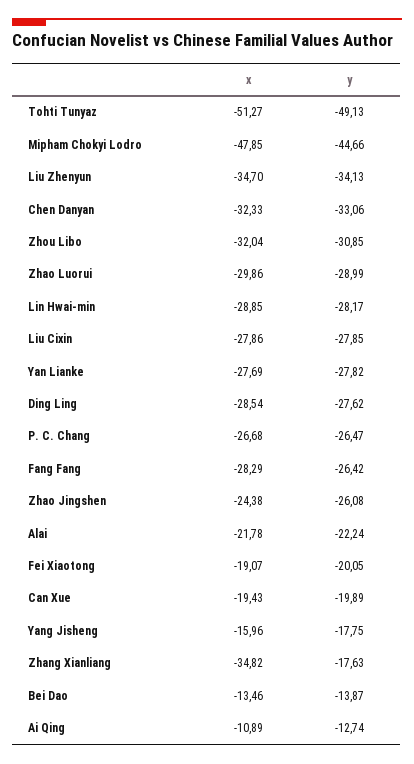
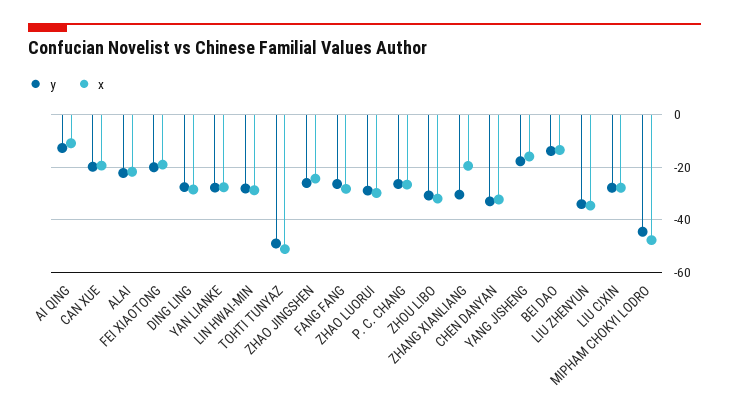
  {
    "x": {
      "Tohti Tunyaz": -51.27,
      "Mipham Chokyi Lodro": -47.85,
      "Liu Zhenyun": -34.7,
      "Chen Danyan": -32.33,
      "Zhou Libo": -32.04,
      "Zhao Luorui": -29.86,
      "Lin Hwai-min": -28.85,
      "Liu Cixin": -27.86,
      "Yan Lianke": -27.69,
      "Ding Ling": -28.54,
      "P. C. Chang": -26.68,
      "Fang Fang": -28.29,
      "Zhao Jingshen": -24.38,
      "Alai": -21.78,
      "Fei Xiaotong": -19.07,
      "Can Xue": -19.43,
      "Yang Jisheng": -15.96,
-     "Zhang Xianliang": -34.82,
+     "Zhang Xianliang": -20,
      "Bei Dao": -13.46,
      "Ai Qing": -10.89
    },
    "y": {
      "Tohti Tunyaz": -49.13,
      "Mipham Chokyi Lodro": -44.66,
      "Liu Zhenyun": -34.13,
      "Chen Danyan": -33.06,
      "Zhou Libo": -30.85,
      "Zhao Luorui": -28.99,
      "Lin Hwai-min": -28.17,
      "Liu Cixin": -27.85,
      "Yan Lianke": -27.82,
      "Ding Ling": -27.62,
      "P. C. Chang": -26.47,
      "Fang Fang": -26.42,
      "Zhao Jingshen": -26.08,
      "Alai": -22.24,
      "Fei Xiaotong": -20.05,
      "Can Xue": -19.89,
      "Yang Jisheng": -17.75,
-     "Zhang Xianliang": -17.63,
+     "Zhang Xianliang": -30,
      "Bei Dao": -13.87,
      "Ai Qing": -12.74
    }
  }

